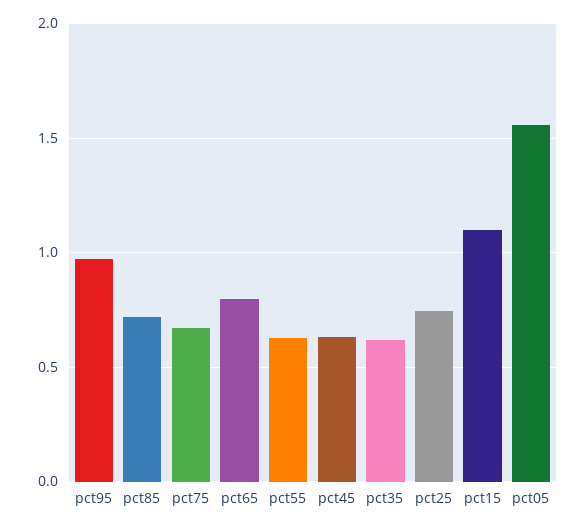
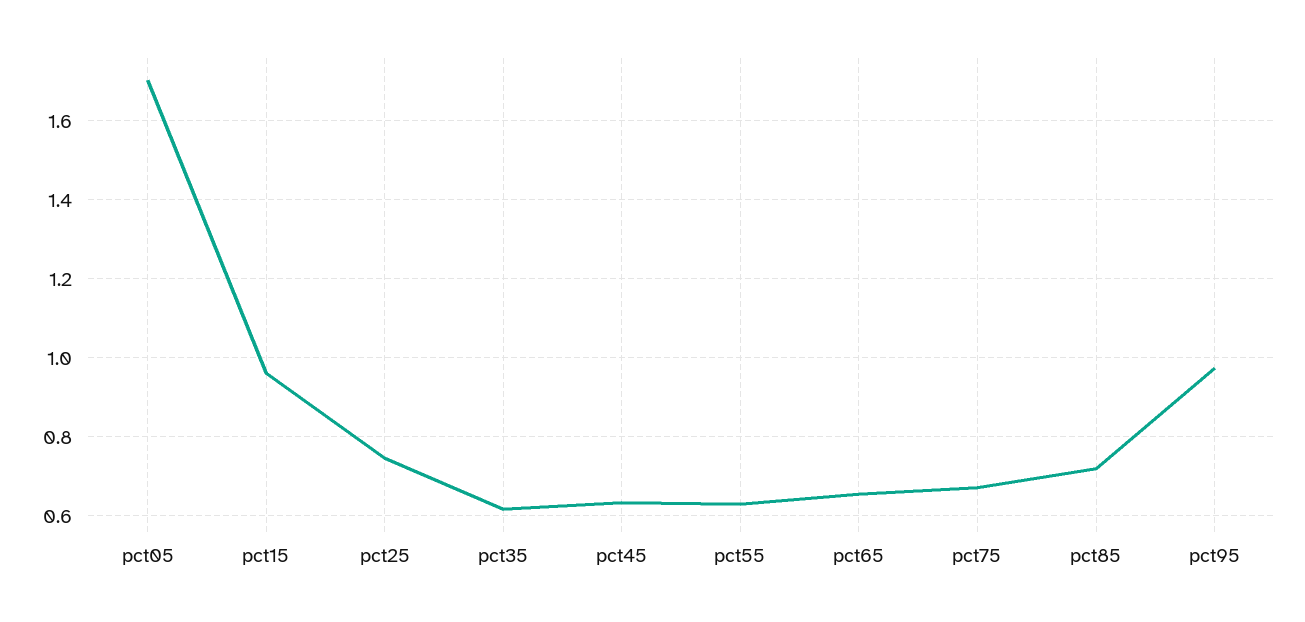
  {
    "pct95": 0.98,
    "pct85": 0.72,
    "pct75": 0.68,
-   "pct65": 0.8,
+   "pct65": 0.66,
    "pct55": 0.62,
    "pct45": 0.64,
    "pct35": 0.62,
    "pct25": 0.74,
-   "pct15": 1.1,
+   "pct15": 0.96,
-   "pct05": 1.55
+   "pct05": 1.7
  }

